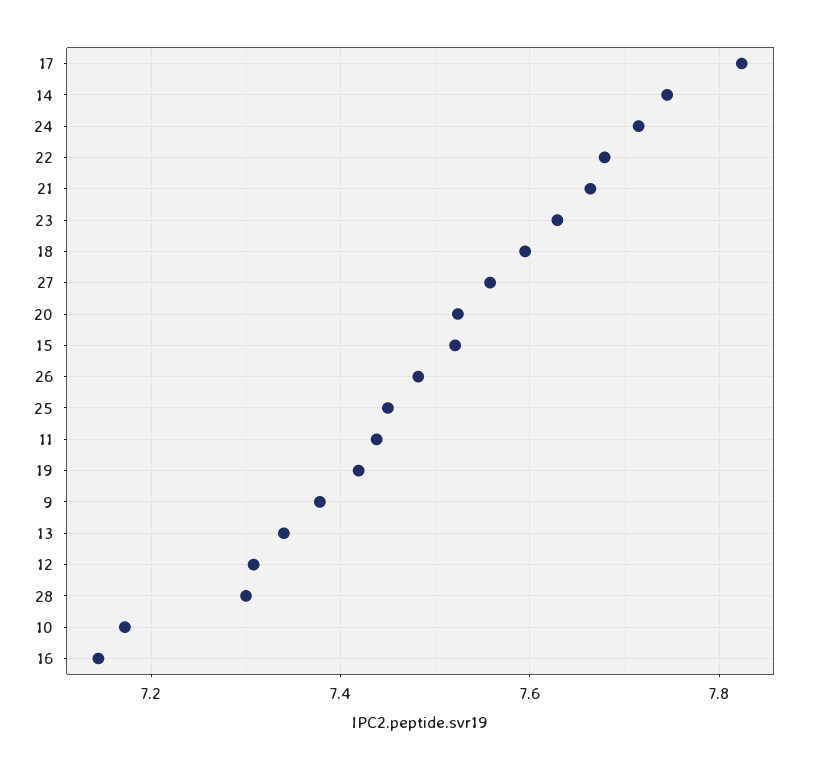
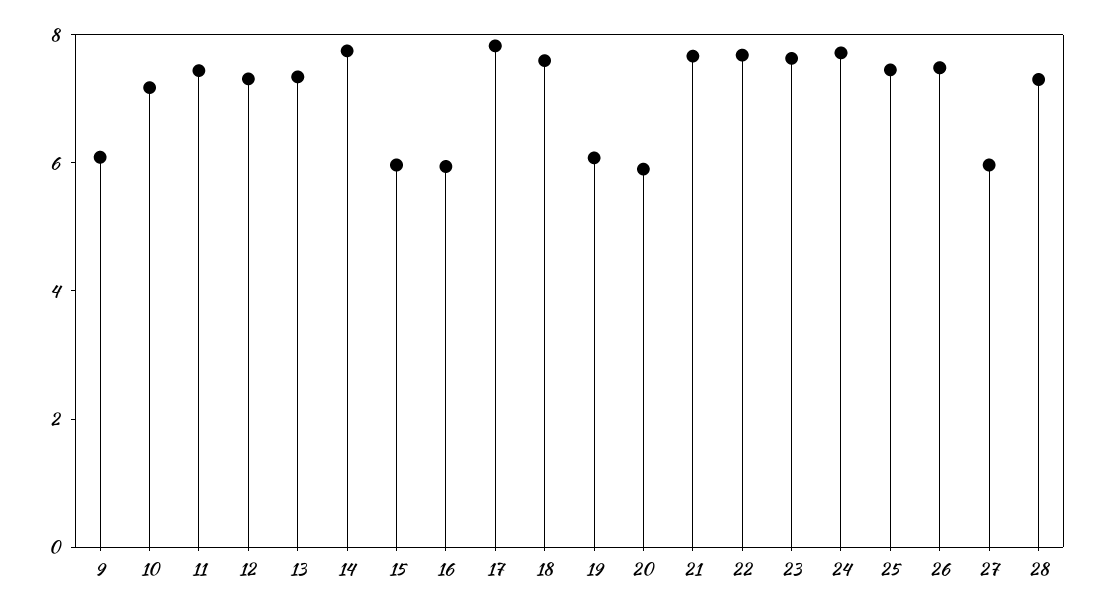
  {
    "17": 7.82,
    "14": 7.74,
    "24": 7.72,
    "22": 7.68,
    "21": 7.66,
    "23": 7.62,
    "18": 7.6,
-   "27": 7.56,
+   "27": 6,
-   "20": 7.52,
+   "20": 6,
-   "15": 7.52,
+   "15": 6,
    "26": 7.48,
    "25": 7.46,
    "11": 7.44,
-   "19": 7.42,
+   "19": 6,
-   "9": 7.38,
+   "9": 6,
    "13": 7.34,
    "12": 7.3,
    "28": 7.3,
    "10": 7.18,
-   "16": 7.14
+   "16": 6
  }

